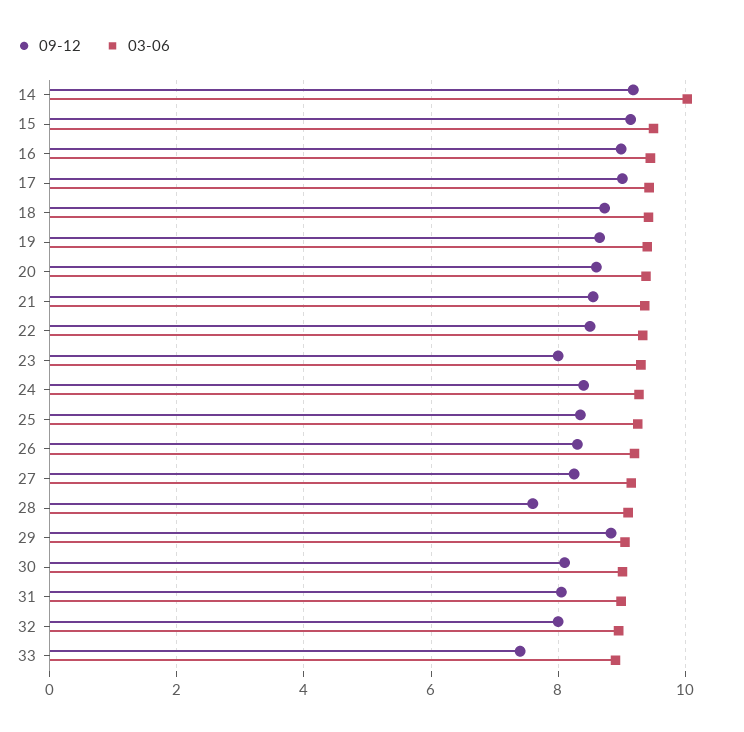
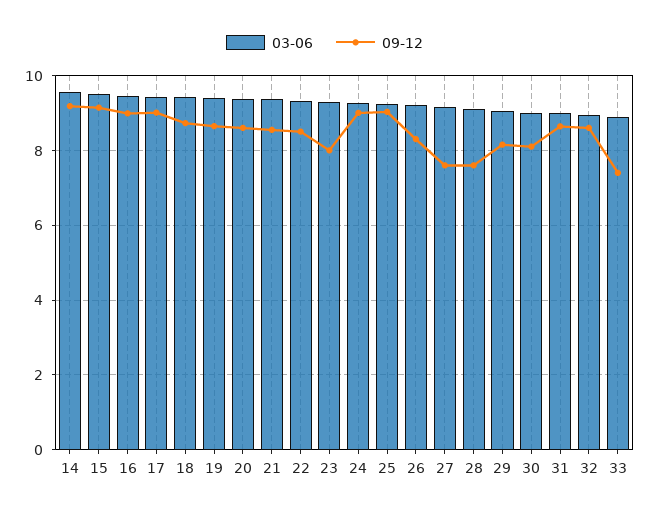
  {
    "09-12": {
      "14": 9.2,
      "15": 9.2,
      "16": 9,
      "17": 9,
      "18": 8.8,
      "19": 8.6,
      "20": 8.6,
      "21": 8.6,
      "22": 8.6,
      "23": 8,
-     "24": 8.4,
+     "24": 9,
-     "25": 8.4,
+     "25": 9,
      "26": 8.4,
-     "27": 8.2,
+     "27": 7.6,
      "28": 7.6,
-     "29": 8.8,
+     "29": 8.2,
      "30": 8.2,
-     "31": 8,
+     "31": 8.6,
-     "32": 8,
+     "32": 8.6,
      "33": 7.4
    },
    "03-06": {
-     "14": 10,
+     "14": 9.6,
      "15": 9.6,
      "16": 9.4,
      "17": 9.4,
      "18": 9.4,
      "19": 9.4,
      "20": 9.4,
      "21": 9.4,
      "22": 9.4,
      "23": 9.4,
      "24": 9.2,
      "25": 9.2,
      "26": 9.2,
      "27": 9.2,
      "28": 9.2,
      "29": 9,
      "30": 9,
      "31": 9,
      "32": 9,
      "33": 9
    }
  }

